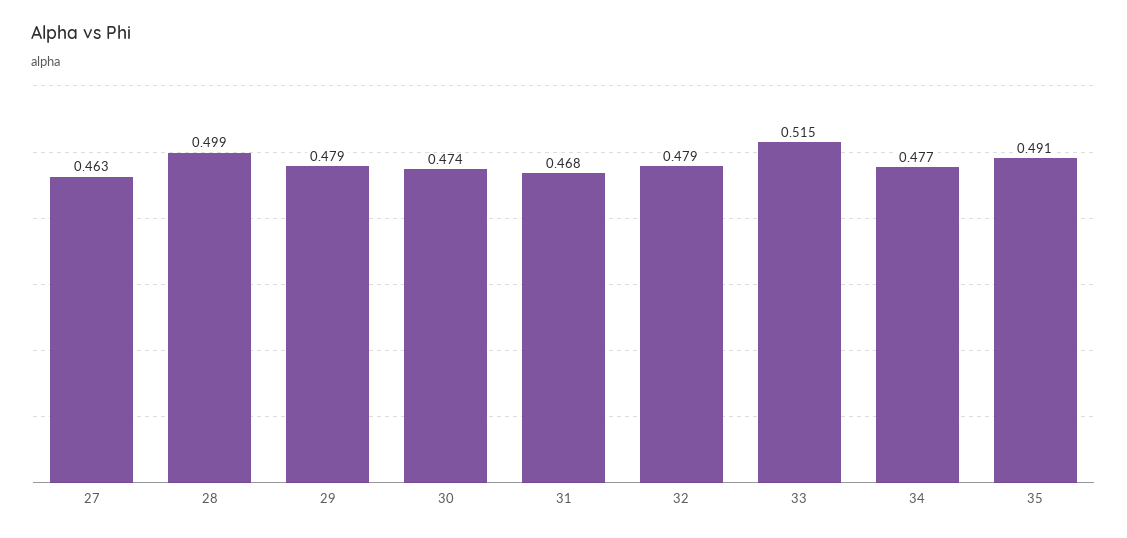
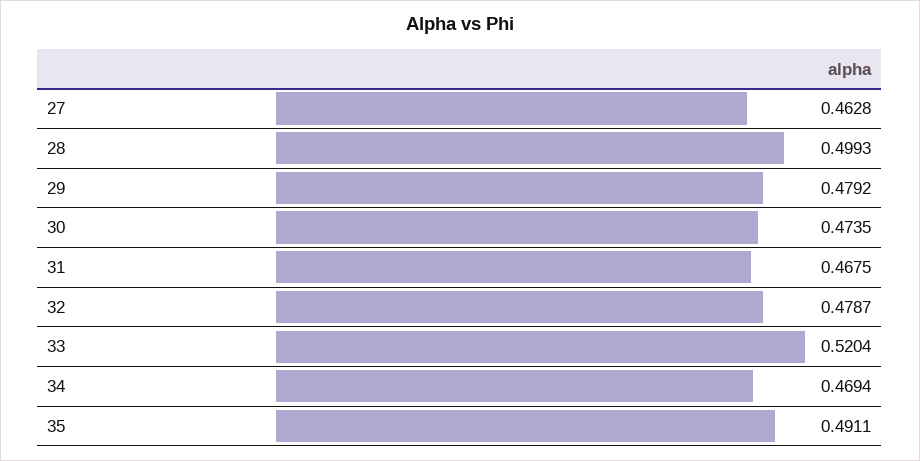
  {
    "27": 0.4628,
    "28": 0.4993,
    "29": 0.4792,
    "30": 0.4735,
    "31": 0.4675,
    "32": 0.4787,
-   "33": 0.515,
+   "33": 0.5204,
-   "34": 0.477,
+   "34": 0.4694,
    "35": 0.4911
  }

